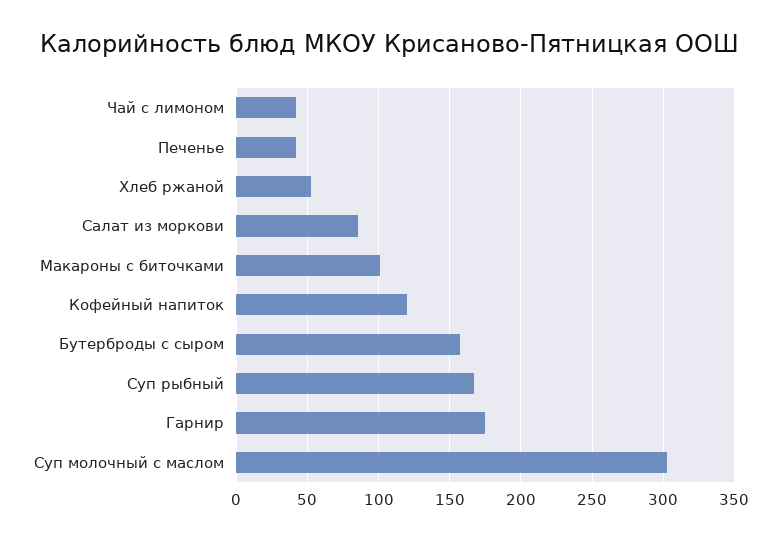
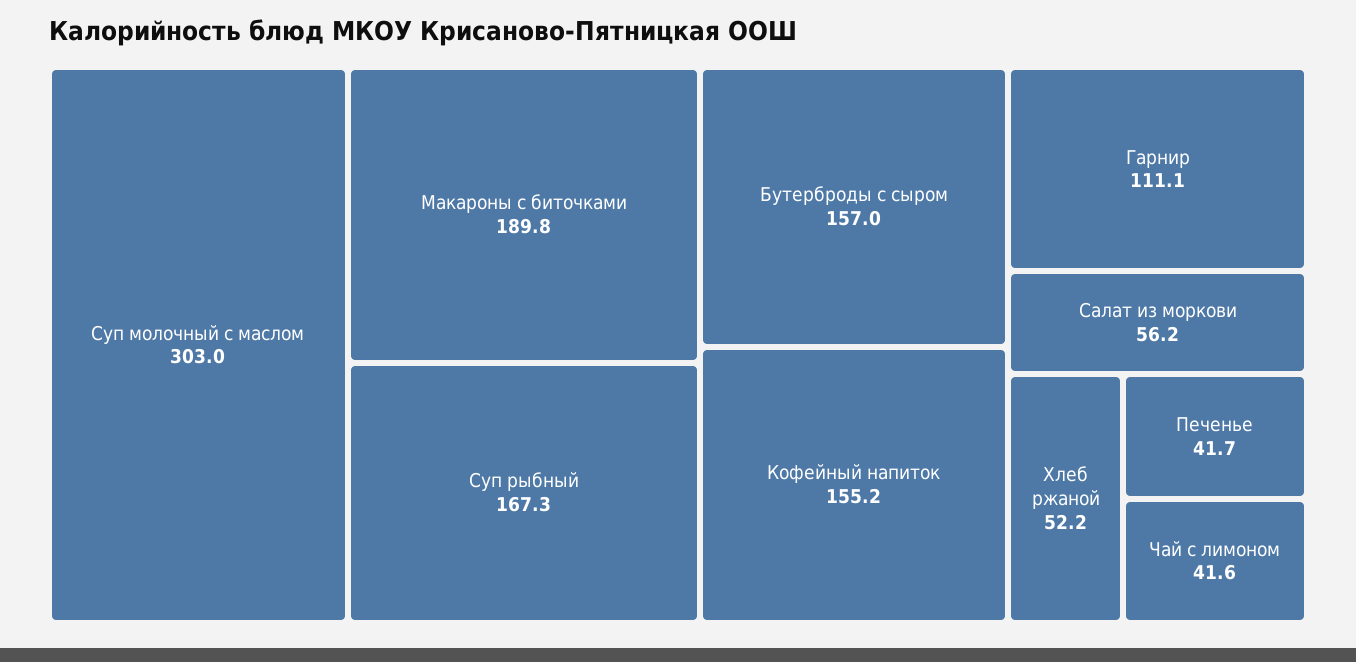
  {
    "Чай с лимоном": 41.6,
    "Печенье": 41.7,
    "Хлеб ржаной": 52.2,
-   "Салат из моркови": 85,
+   "Салат из моркови": 56.2,
-   "Макароны с биточками": 100,
+   "Макароны с биточками": 189.8,
-   "Кофейный напиток": 120,
+   "Кофейный напиток": 155.2,
    "Бутерброды с сыром": 157,
    "Суп рыбный": 167.3,
-   "Гарнир": 175,
+   "Гарнир": 111.1,
    "Суп молочный с маслом": 303
  }

